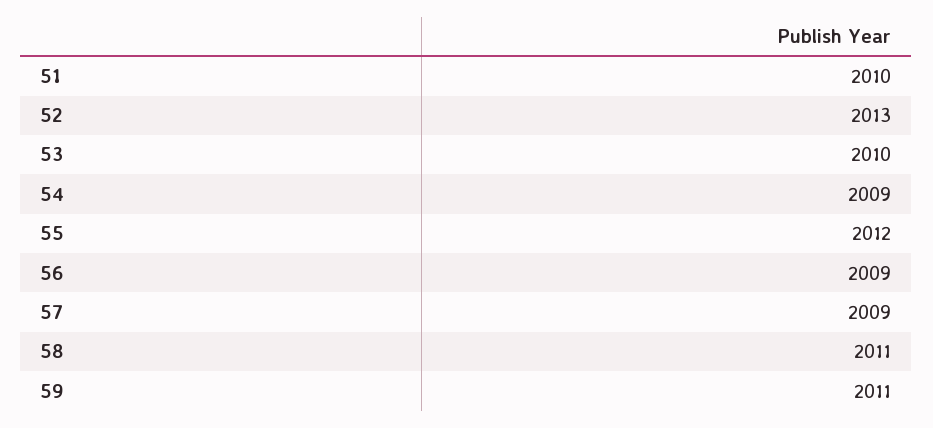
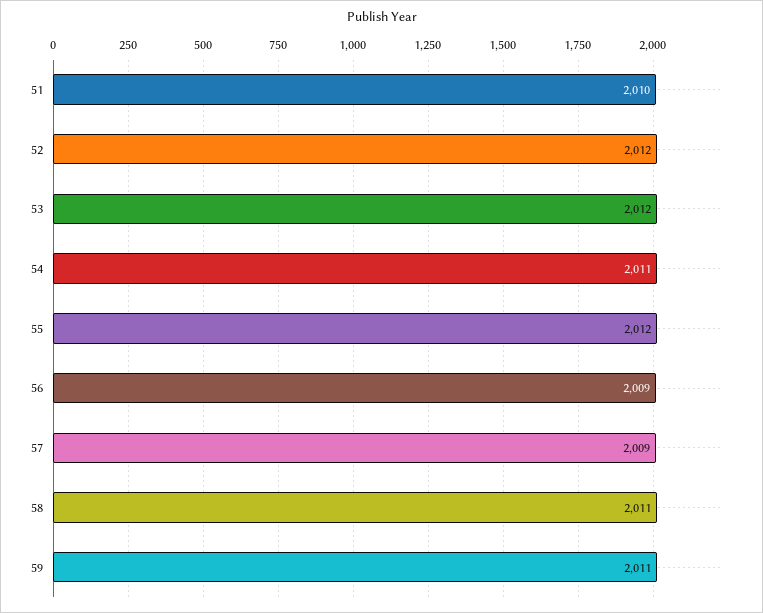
  {
    "51": 2010,
-   "52": 2013,
+   "52": 2012,
-   "53": 2010,
+   "53": 2012,
-   "54": 2009,
+   "54": 2011,
    "55": 2012,
    "56": 2009,
    "57": 2009,
    "58": 2011,
    "59": 2011
  }

